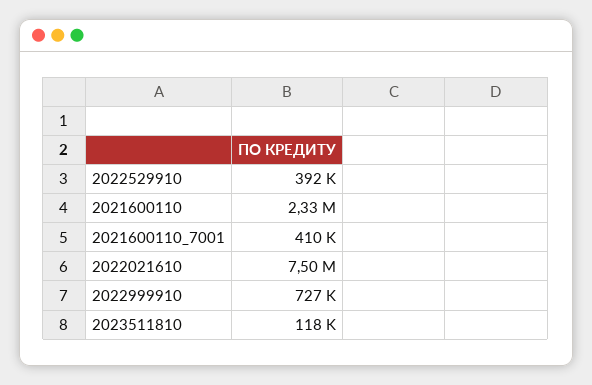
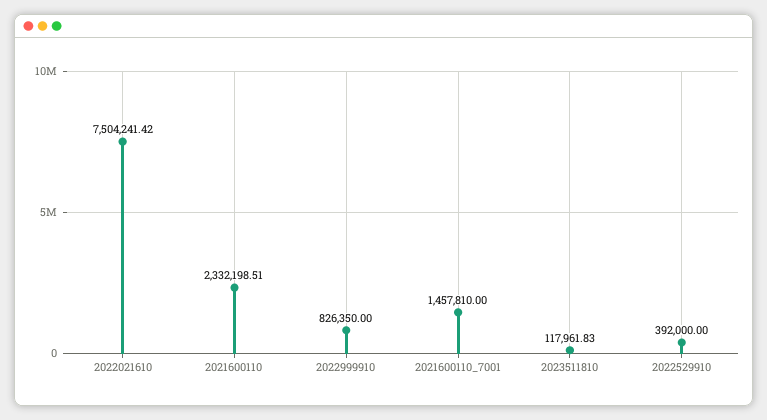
  {
    "2022529910": 392000,
    "2021600110": 2332198.51,
-   "2021600110_7001": 410000,
+   "2021600110_7001": 1457810,
    "2022021610": 7504241.42,
-   "2022999910": 727000,
+   "2022999910": 826350,
    "2023511810": 117961.83
  }

